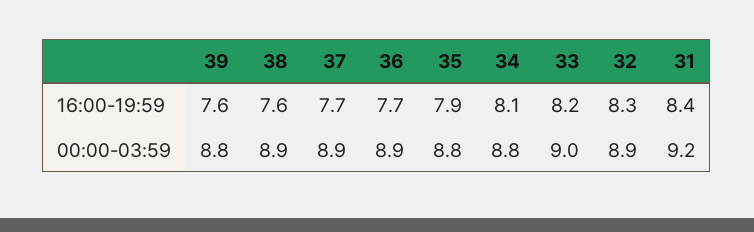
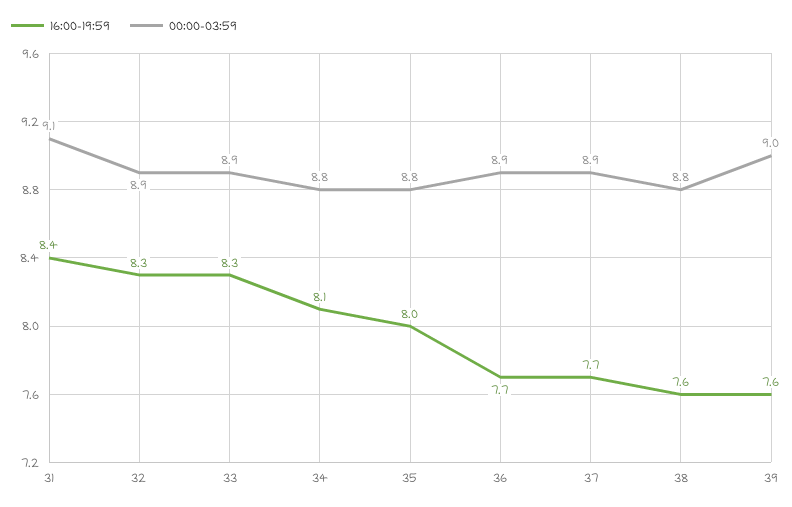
  {
    "16:00-19:59": {
      "39": 7.6,
      "38": 7.6,
      "37": 7.7,
      "36": 7.7,
-     "35": 7.9,
+     "35": 8,
      "34": 8.1,
-     "33": 8.2,
+     "33": 8.3,
      "32": 8.3,
      "31": 8.4
    },
    "00:00-03:59": {
-     "39": 8.8,
+     "39": 9,
-     "38": 8.9,
+     "38": 8.8,
      "37": 8.9,
      "36": 8.9,
      "35": 8.8,
      "34": 8.8,
-     "33": 9,
+     "33": 8.9,
      "32": 8.9,
-     "31": 9.2
+     "31": 9.1
    }
  }

